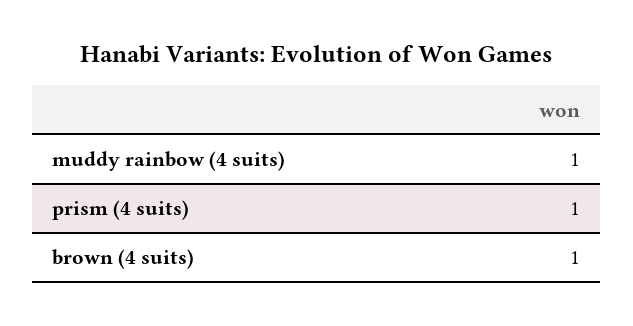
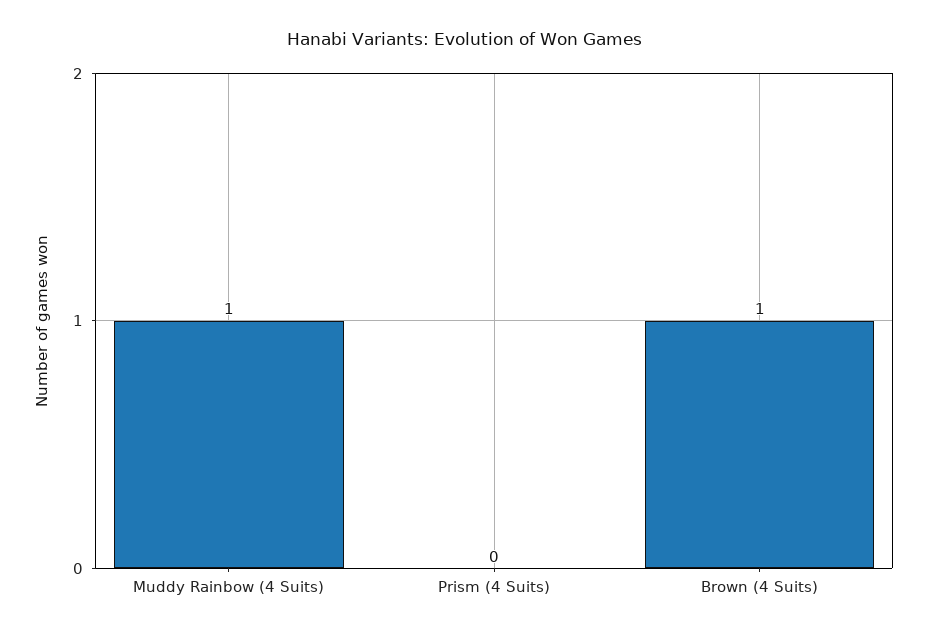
  {
    "muddy rainbow (4 suits)": 1,
-   "prism (4 suits)": 1,
+   "prism (4 suits)": 0,
    "brown (4 suits)": 1
  }

